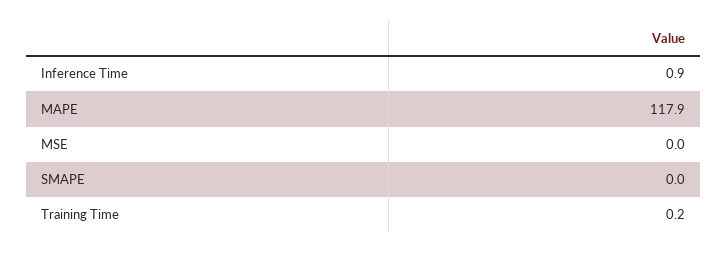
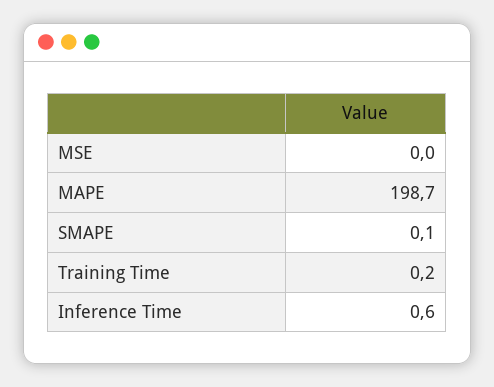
  {
-   "Inference Time": 0.9,
+   "Inference Time": 0.6,
-   "MAPE": 117.9,
+   "MAPE": 198.7,
    "MSE": 0,
-   "SMAPE": 0,
+   "SMAPE": 0.1,
    "Training Time": 0.2
  }

